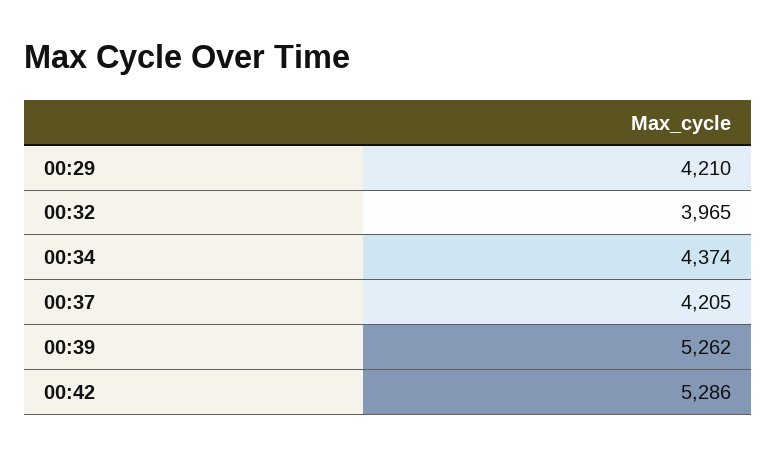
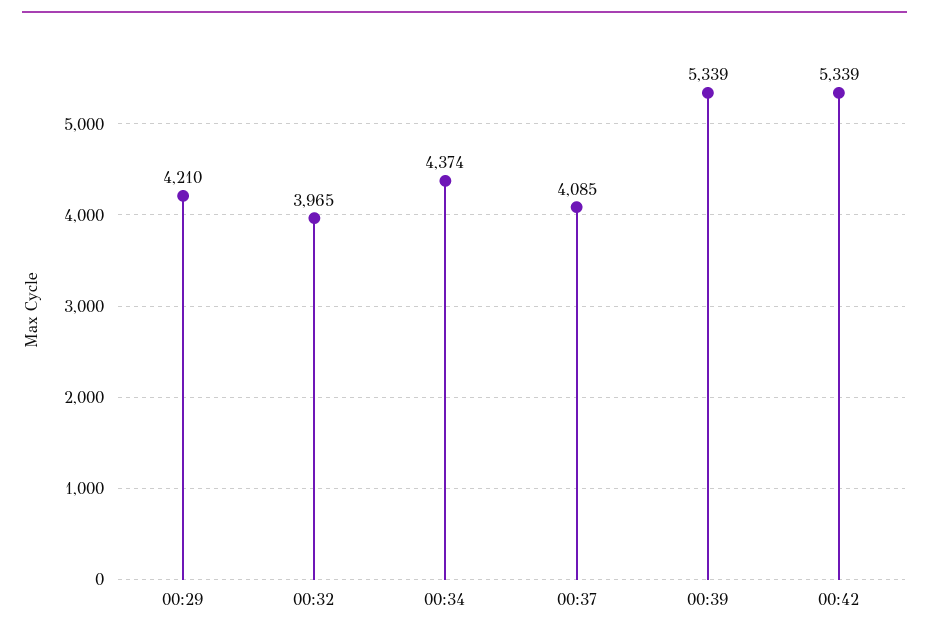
  {
    "00:29": 4210,
    "00:32": 3965,
    "00:34": 4374,
-   "00:37": 4205,
+   "00:37": 4085,
-   "00:39": 5262,
+   "00:39": 5339,
-   "00:42": 5286
+   "00:42": 5339
  }

